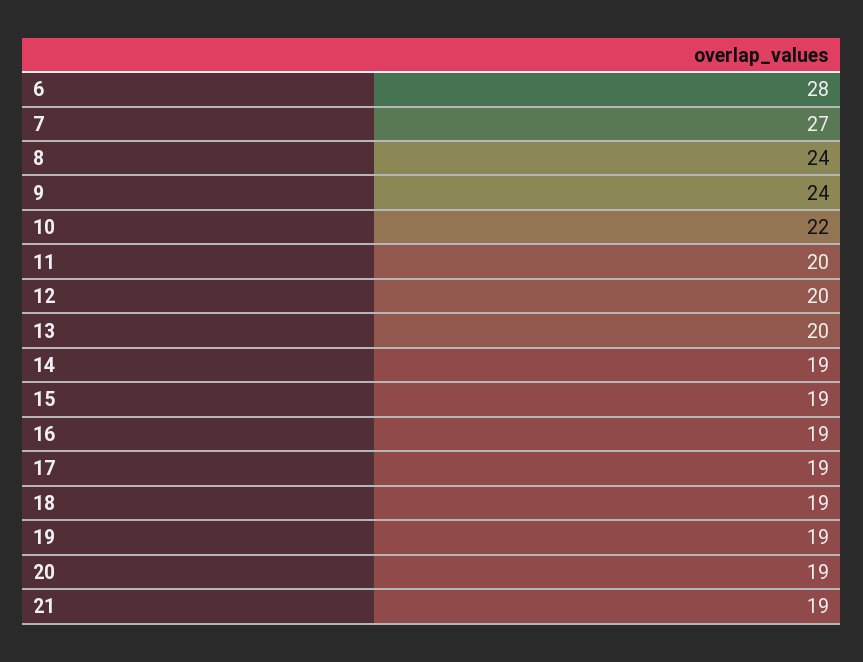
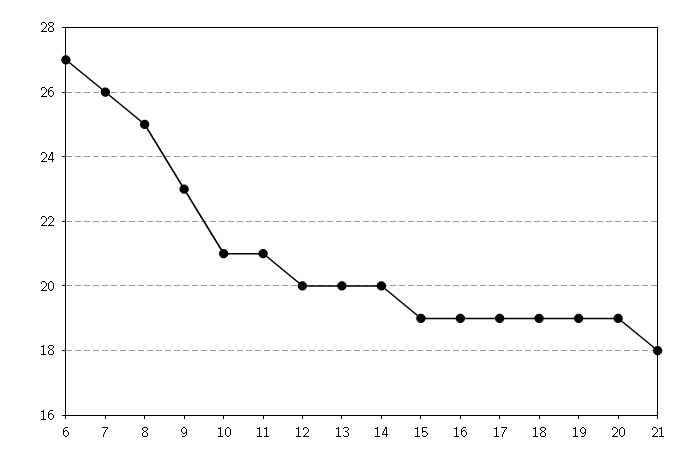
  {
-   "6": 28,
+   "6": 27,
-   "7": 27,
+   "7": 26,
-   "8": 24,
+   "8": 25,
-   "9": 24,
+   "9": 23,
-   "10": 22,
+   "10": 21,
-   "11": 20,
+   "11": 21,
    "12": 20,
    "13": 20,
-   "14": 19,
+   "14": 20,
    "15": 19,
    "16": 19,
    "17": 19,
    "18": 19,
    "19": 19,
    "20": 19,
-   "21": 19
+   "21": 18
  }

